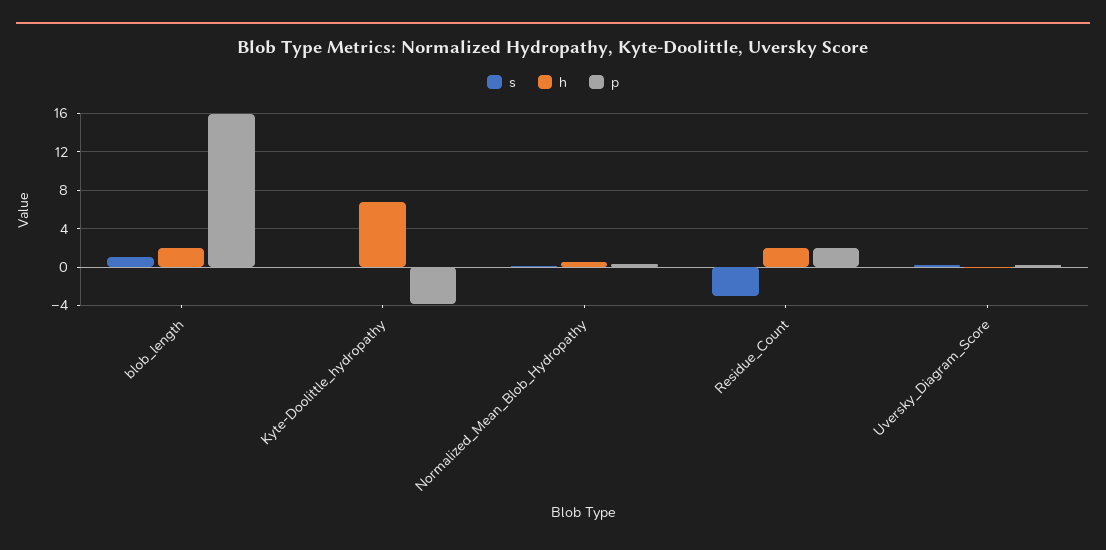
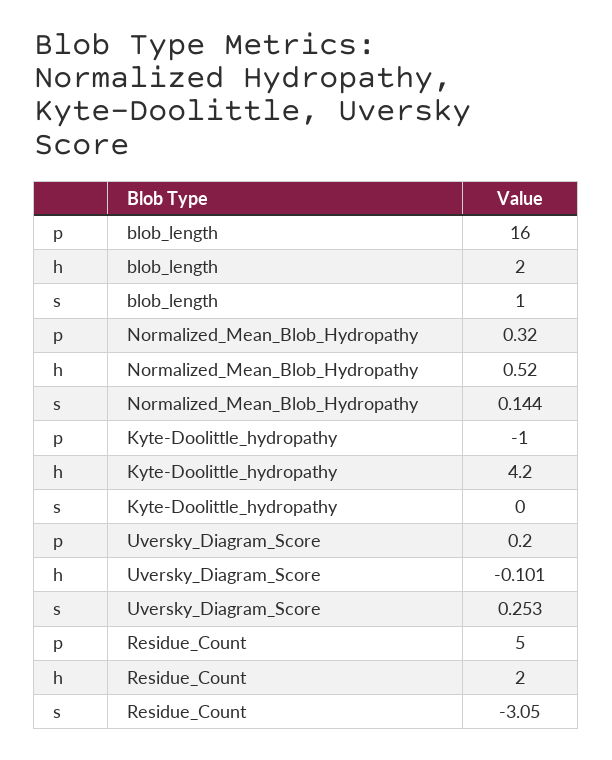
  {
    "s": {
      "blob_length": 1,
      "Kyte-Doolittle_hydropathy": 0,
      "Normalized_Mean_Blob_Hydropathy": 0.144,
      "Residue_Count": -3.05,
      "Uversky_Diagram_Score": 0.253
    },
    "h": {
      "blob_length": 2,
-     "Kyte-Doolittle_hydropathy": 7,
+     "Kyte-Doolittle_hydropathy": 4.2,
      "Normalized_Mean_Blob_Hydropathy": 0.52,
      "Residue_Count": 2,
      "Uversky_Diagram_Score": -0.101
    },
    "p": {
      "blob_length": 16,
-     "Kyte-Doolittle_hydropathy": -4,
+     "Kyte-Doolittle_hydropathy": -1,
      "Normalized_Mean_Blob_Hydropathy": 0.32,
-     "Residue_Count": 2,
+     "Residue_Count": 5,
      "Uversky_Diagram_Score": 0.2
    }
  }

